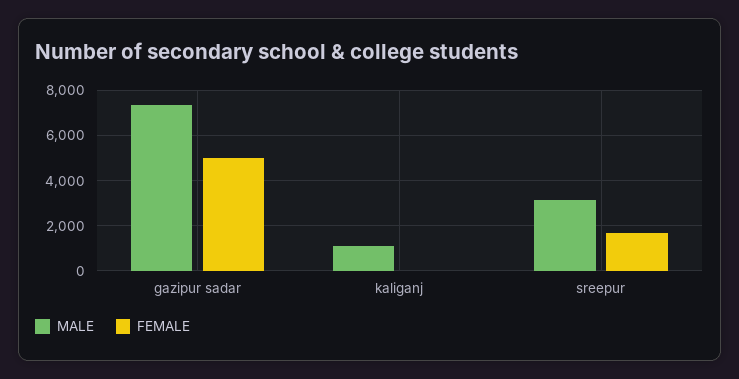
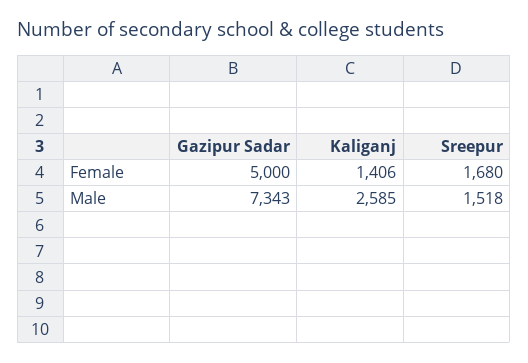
  {
    "MALE": {
      "gazipur sadar": 7343,
-     "kaliganj": 1000,
+     "kaliganj": 2585,
-     "sreepur": 3000
+     "sreepur": 1518
    },
    "FEMALE": {
      "gazipur sadar": 5000,
-     "kaliganj": 0,
+     "kaliganj": 1406,
      "sreepur": 1680
    }
  }

